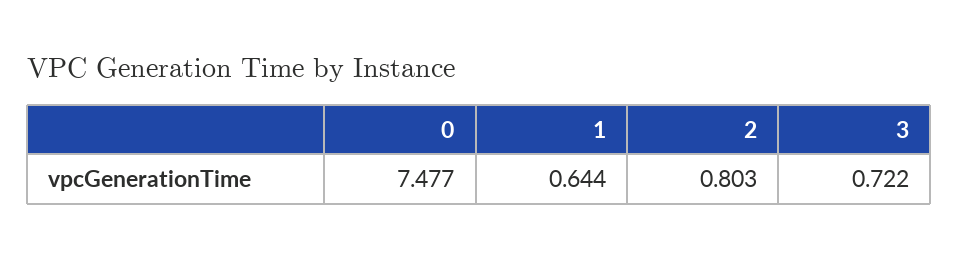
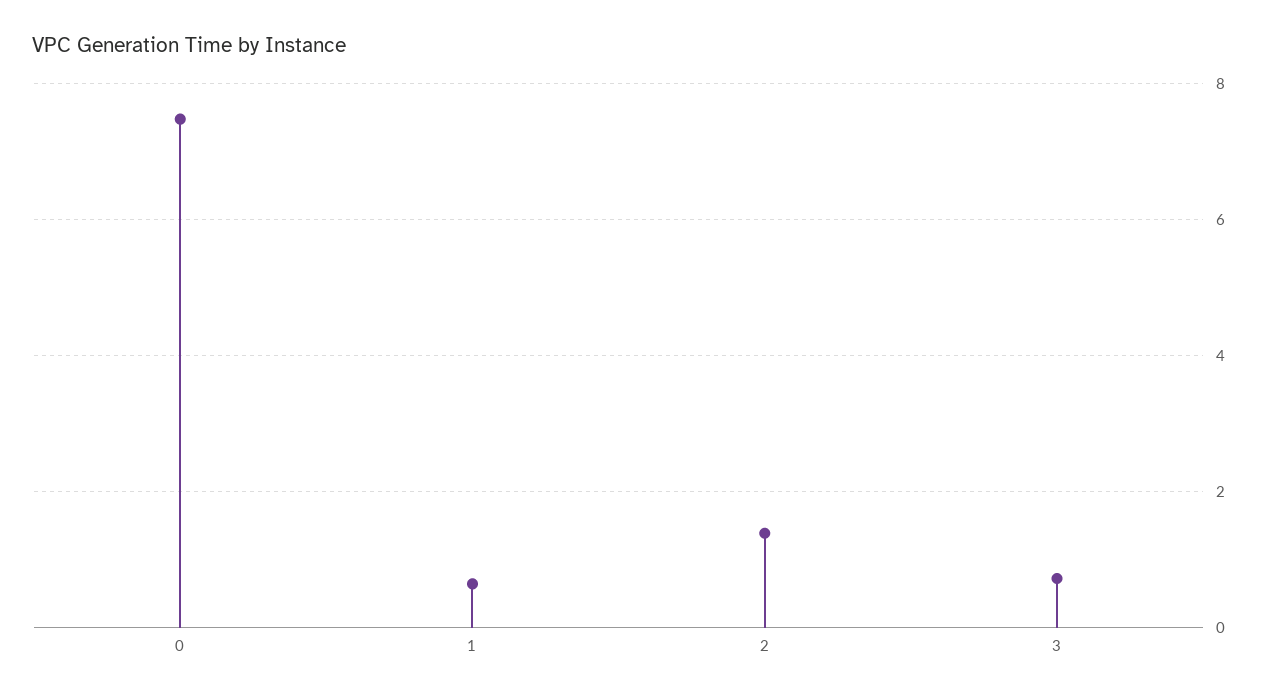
  {
    "0": 7.477,
    "1": 0.644,
-   "2": 0.803,
+   "2": 1.4,
    "3": 0.722
  }

